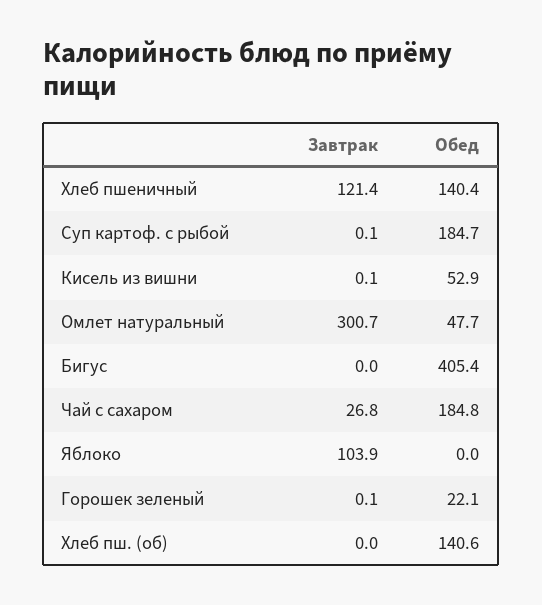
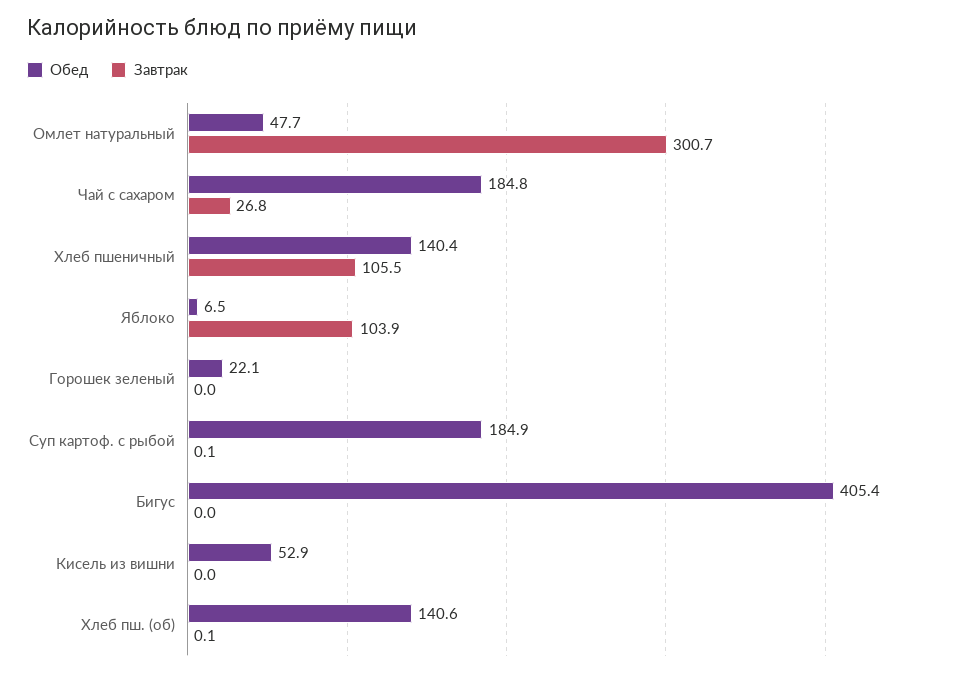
  {
    "Завтрак": {
-     "Хлеб пшеничный": 121.4,
+     "Хлеб пшеничный": 105.5,
      "Суп картоф. с рыбой": 0.1,
-     "Кисель из вишни": 0.1,
+     "Кисель из вишни": 0,
      "Омлет натуральный": 300.7,
      "Бигус": 0,
      "Чай с сахаром": 26.8,
      "Яблоко": 103.9,
-     "Горошек зеленый": 0.1,
+     "Горошек зеленый": 0,
-     "Хлеб пш. (об)": 0
+     "Хлеб пш. (об)": 0.1
    },
    "Обед": {
      "Хлеб пшеничный": 140.4,
-     "Суп картоф. с рыбой": 184.7,
+     "Суп картоф. с рыбой": 184.9,
      "Кисель из вишни": 52.9,
      "Омлет натуральный": 47.7,
      "Бигус": 405.4,
      "Чай с сахаром": 184.8,
-     "Яблоко": 0,
+     "Яблоко": 6.5,
      "Горошек зеленый": 22.1,
      "Хлеб пш. (об)": 140.6
    }
  }

